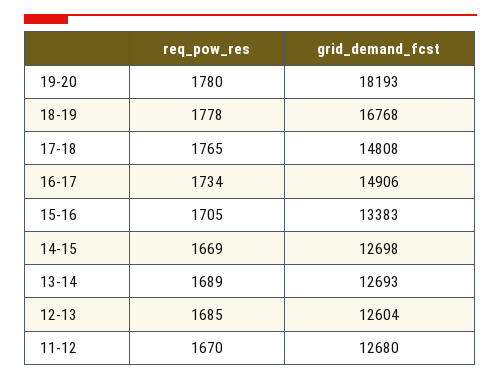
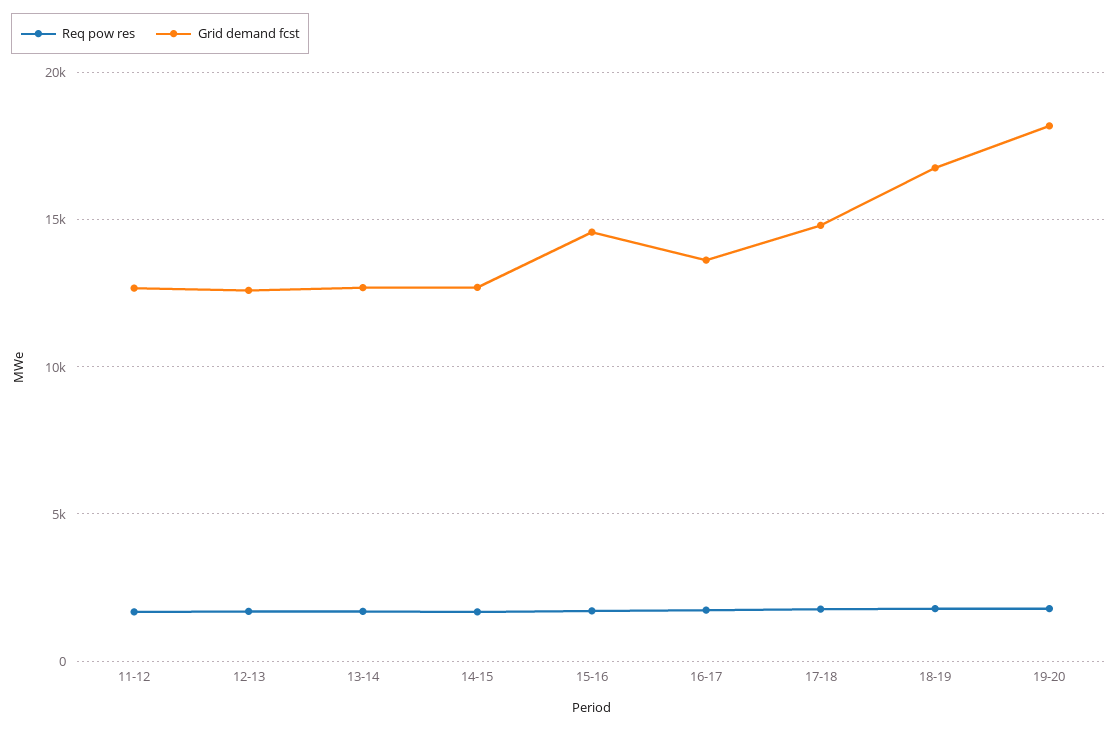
  {
    "req_pow_res": {
      "19-20": 1780,
      "18-19": 1778,
      "17-18": 1765,
      "16-17": 1734,
      "15-16": 1705,
      "14-15": 1669,
      "13-14": 1689,
      "12-13": 1685,
      "11-12": 1670
    },
    "grid_demand_fcst": {
      "19-20": 18193,
      "18-19": 16768,
      "17-18": 14808,
-     "16-17": 14906,
+     "16-17": 13500,
-     "15-16": 13383,
+     "15-16": 14500,
      "14-15": 12698,
      "13-14": 12693,
      "12-13": 12604,
      "11-12": 12680
    }
  }

